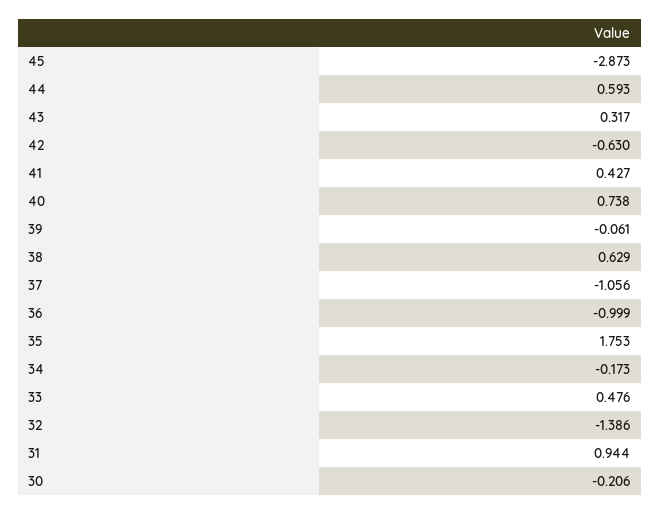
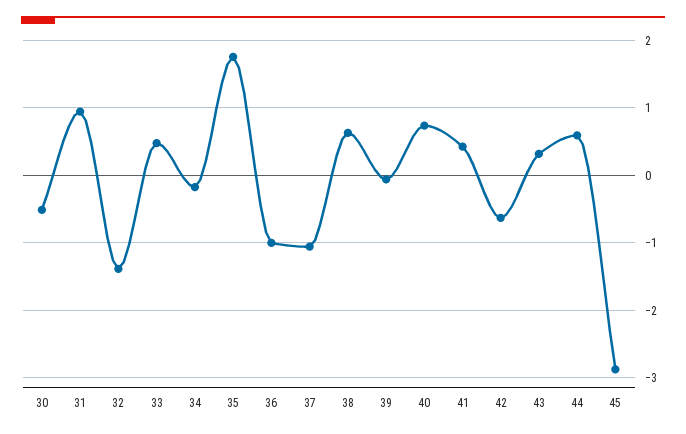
  {
    "45": -2.873,
    "44": 0.593,
    "43": 0.317,
    "42": -0.63,
    "41": 0.427,
    "40": 0.738,
    "39": -0.061,
    "38": 0.629,
    "37": -1.056,
    "36": -0.999,
    "35": 1.753,
    "34": -0.173,
    "33": 0.476,
    "32": -1.386,
    "31": 0.944,
-   "30": -0.206
+   "30": -0.5
  }

